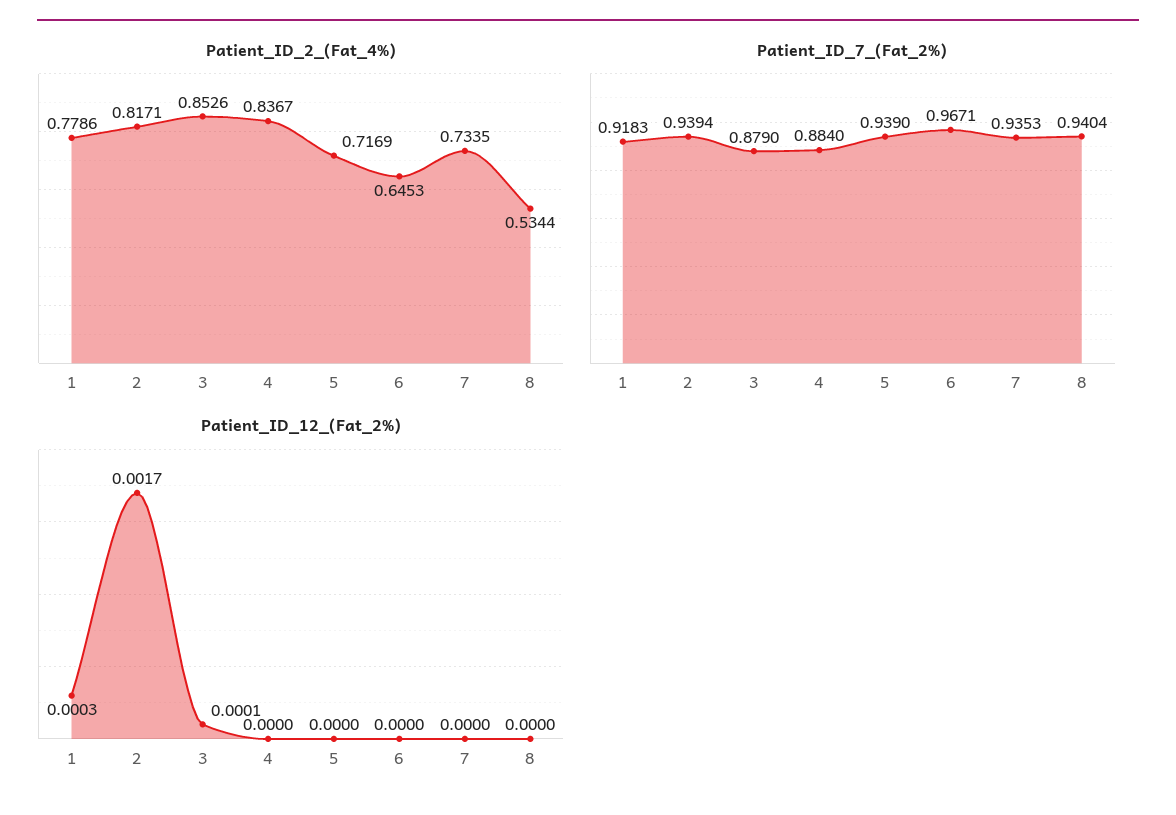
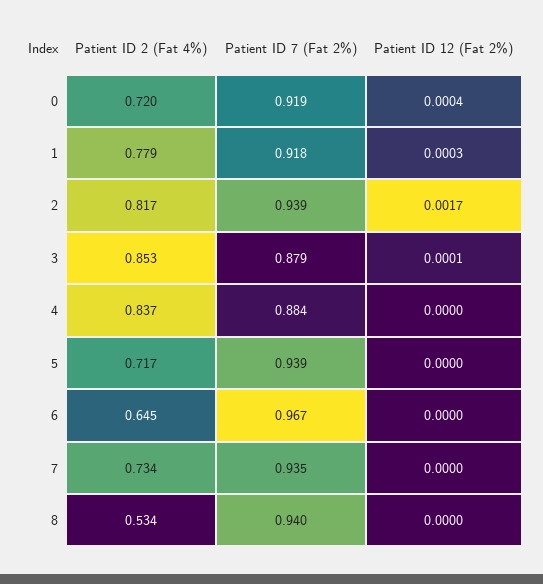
  {
    "Patient_ID_2_(Fat_4%)": {
      "1": 0.7786,
      "2": 0.8171,
      "3": 0.8526,
      "4": 0.8367,
      "5": 0.7169,
      "6": 0.6453,
      "7": 0.7335,
-     "8": 0.5344
+     "8": 0.5344,
+     "0": 0.72
    },
    "Patient_ID_7_(Fat_2%)": {
      "1": 0.9183,
      "2": 0.9394,
      "3": 0.879,
      "4": 0.884,
      "5": 0.939,
      "6": 0.9671,
      "7": 0.9353,
-     "8": 0.9404
+     "8": 0.9404,
+     "0": 0.919
    },
    "Patient_ID_12_(Fat_2%)": {
      "1": 0.0003,
      "2": 0.0017,
      "3": 0.0001,
      "4": 0,
      "5": 0,
      "6": 0,
      "7": 0,
-     "8": 0
+     "8": 0,
+     "0": 0.0004
    }
  }

